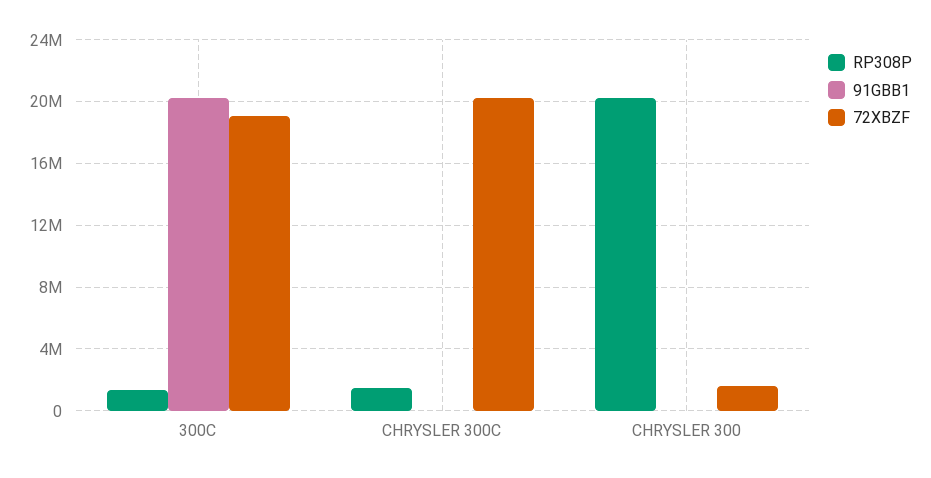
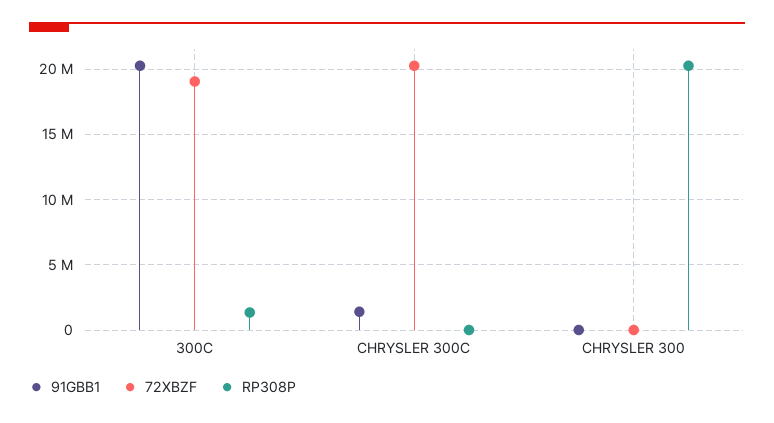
  {
    "RP308P": {
      "300C": 1500000,
-     "CHRYSLER 300C": 1500000,
+     "CHRYSLER 300C": 0,
      "CHRYSLER 300": 20500000
    },
    "91GBB1": {
      "300C": 20500000,
-     "CHRYSLER 300C": 0,
+     "CHRYSLER 300C": 1500000,
      "CHRYSLER 300": 0
    },
    "72XBZF": {
      "300C": 19000000,
      "CHRYSLER 300C": 20500000,
-     "CHRYSLER 300": 1500000
+     "CHRYSLER 300": 0
    }
  }

